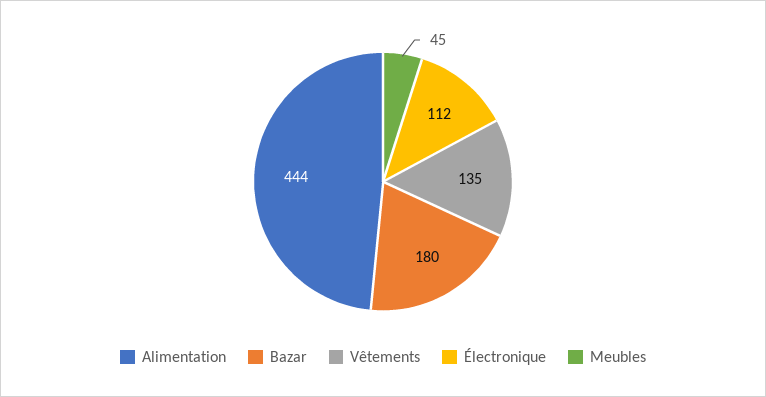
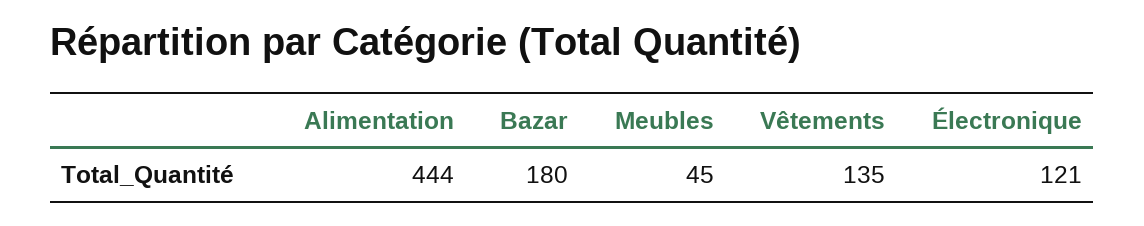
  {
    "Alimentation": 444,
    "Bazar": 180,
    "Vêtements": 135,
-   "Électronique": 112,
+   "Électronique": 121,
    "Meubles": 45
  }

